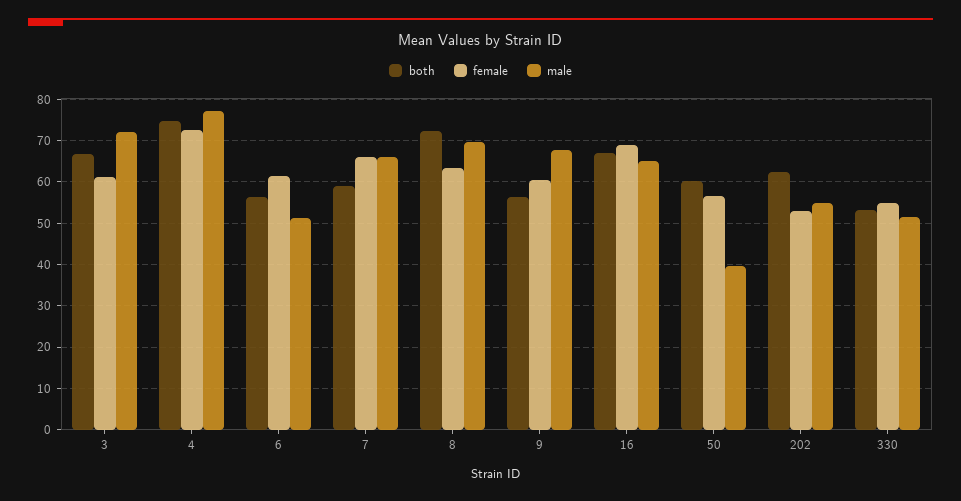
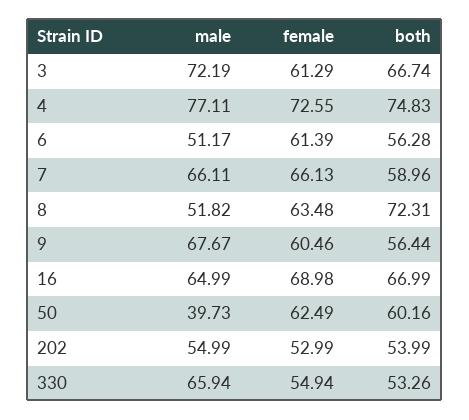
  {
    "both": {
      "3": 66.74,
      "4": 74.83,
      "6": 56.28,
      "7": 58.96,
      "8": 72.31,
      "9": 56.44,
      "16": 66.99,
      "50": 60.16,
-     "202": 62,
+     "202": 53.99,
      "330": 53.26
    },
    "female": {
      "3": 61.29,
      "4": 72.55,
      "6": 61.39,
      "7": 66.13,
      "8": 63.48,
      "9": 60.46,
      "16": 68.98,
-     "50": 56,
+     "50": 62.49,
      "202": 52.99,
      "330": 54.94
    },
    "male": {
      "3": 72.19,
      "4": 77.11,
      "6": 51.17,
      "7": 66.11,
-     "8": 70,
+     "8": 51.82,
      "9": 67.67,
      "16": 64.99,
      "50": 39.73,
      "202": 54.99,
-     "330": 52
+     "330": 65.94
    }
  }

